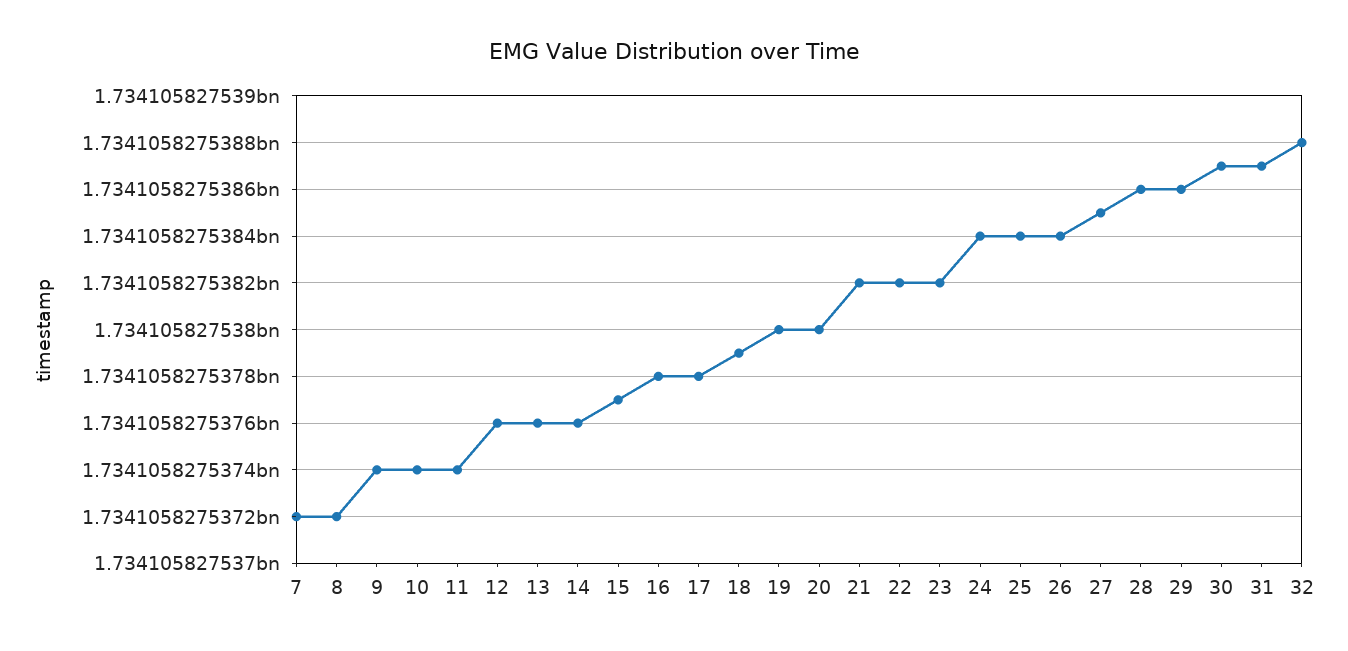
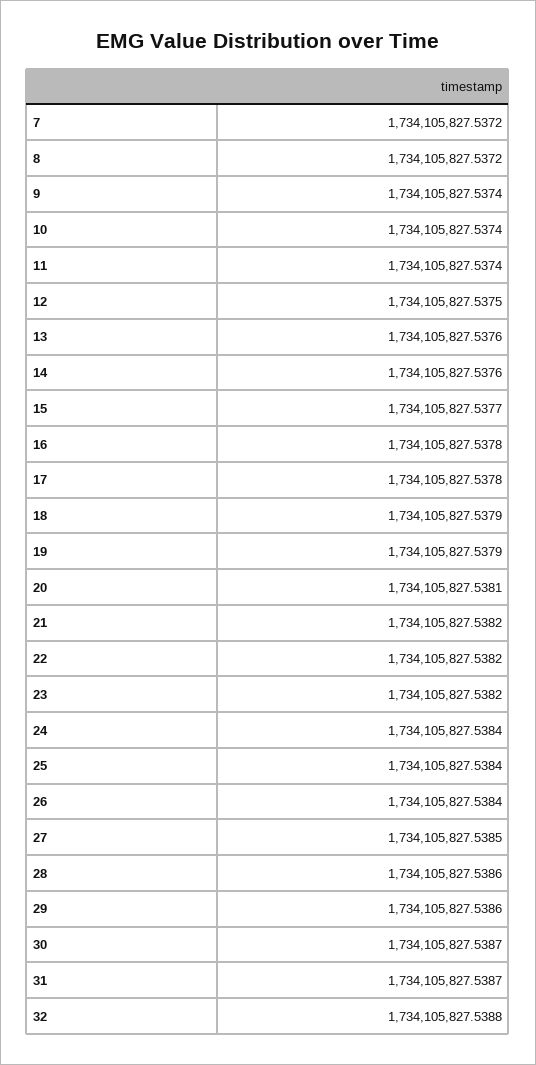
  {
    "7": 1734105827.5372,
    "8": 1734105827.5372,
    "9": 1734105827.5374,
    "10": 1734105827.5374,
    "11": 1734105827.5374,
-   "12": 1734105827.5376,
+   "12": 1734105827.5375,
    "13": 1734105827.5376,
    "14": 1734105827.5376,
    "15": 1734105827.5377,
    "16": 1734105827.5378,
    "17": 1734105827.5378,
    "18": 1734105827.5379,
-   "19": 1734105827.538,
+   "19": 1734105827.5379,
-   "20": 1734105827.538,
+   "20": 1734105827.5381,
    "21": 1734105827.5382,
    "22": 1734105827.5382,
    "23": 1734105827.5382,
    "24": 1734105827.5384,
    "25": 1734105827.5384,
    "26": 1734105827.5384,
    "27": 1734105827.5385,
    "28": 1734105827.5386,
    "29": 1734105827.5386,
    "30": 1734105827.5387,
    "31": 1734105827.5387,
    "32": 1734105827.5388
  }

